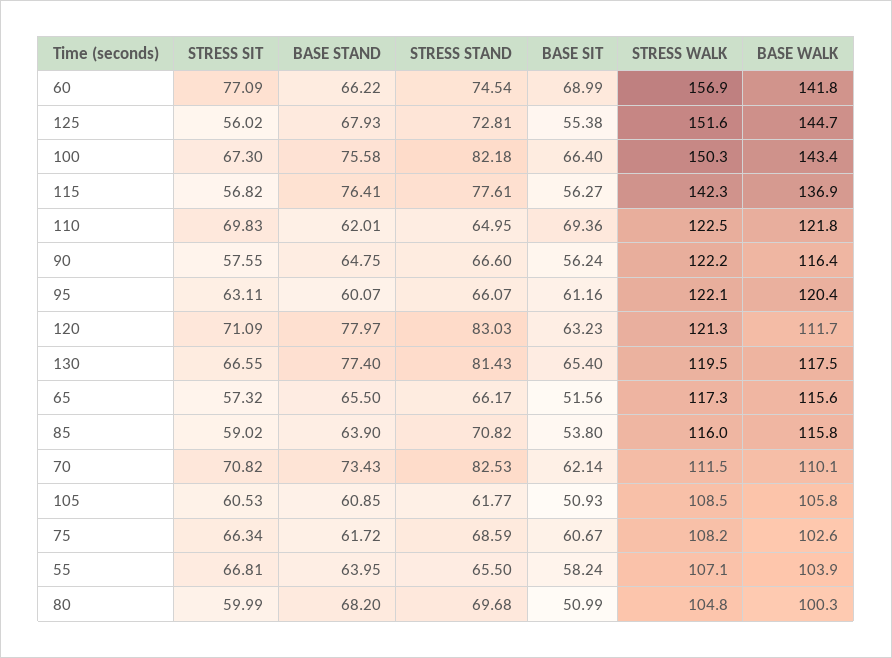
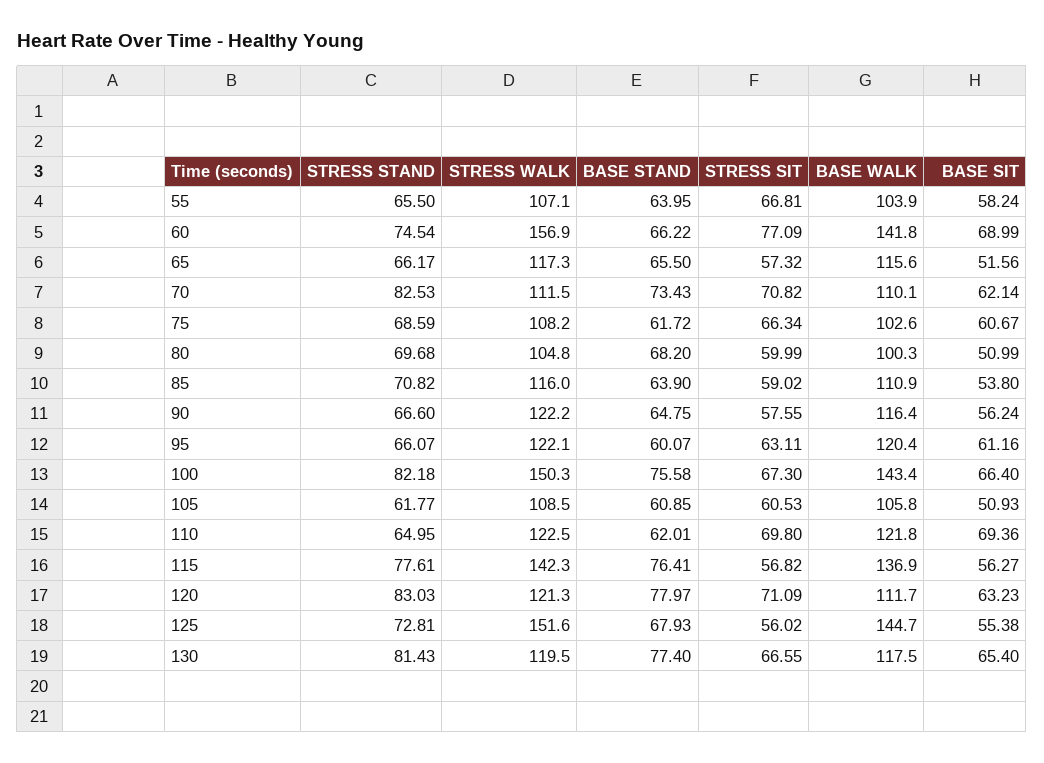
  {
    "STRESS SIT": {
      "60": 77.09,
      "125": 56.02,
      "100": 67.3,
      "115": 56.82,
-     "110": 69.83,
+     "110": 69.8,
      "90": 57.55,
      "95": 63.11,
      "120": 71.09,
      "130": 66.55,
      "65": 57.32,
      "85": 59.02,
      "70": 70.82,
      "105": 60.53,
      "75": 66.34,
      "55": 66.81,
      "80": 59.99
    },
    "BASE STAND": {
      "60": 66.22,
      "125": 67.93,
      "100": 75.58,
      "115": 76.41,
      "110": 62.01,
      "90": 64.75,
      "95": 60.07,
      "120": 77.97,
      "130": 77.4,
      "65": 65.5,
      "85": 63.9,
      "70": 73.43,
      "105": 60.85,
      "75": 61.72,
      "55": 63.95,
      "80": 68.2
    },
    "STRESS STAND": {
      "60": 74.54,
      "125": 72.81,
      "100": 82.18,
      "115": 77.61,
      "110": 64.95,
      "90": 66.6,
      "95": 66.07,
      "120": 83.03,
      "130": 81.43,
      "65": 66.17,
      "85": 70.82,
      "70": 82.53,
      "105": 61.77,
      "75": 68.59,
      "55": 65.5,
      "80": 69.68
    },
    "BASE SIT": {
      "60": 68.99,
      "125": 55.38,
      "100": 66.4,
      "115": 56.27,
      "110": 69.36,
      "90": 56.24,
      "95": 61.16,
      "120": 63.23,
      "130": 65.4,
      "65": 51.56,
      "85": 53.8,
      "70": 62.14,
      "105": 50.93,
      "75": 60.67,
      "55": 58.24,
      "80": 50.99
    },
    "STRESS WALK": {
      "60": 156.9,
      "125": 151.6,
      "100": 150.3,
      "115": 142.3,
      "110": 122.5,
      "90": 122.2,
      "95": 122.1,
      "120": 121.3,
      "130": 119.5,
      "65": 117.3,
      "85": 116,
      "70": 111.5,
      "105": 108.5,
      "75": 108.2,
      "55": 107.1,
      "80": 104.8
    },
    "BASE WALK": {
      "60": 141.8,
      "125": 144.7,
      "100": 143.4,
      "115": 136.9,
      "110": 121.8,
      "90": 116.4,
      "95": 120.4,
      "120": 111.7,
      "130": 117.5,
      "65": 115.6,
-     "85": 115.8,
+     "85": 110.9,
      "70": 110.1,
      "105": 105.8,
      "75": 102.6,
      "55": 103.9,
      "80": 100.3
    }
  }

